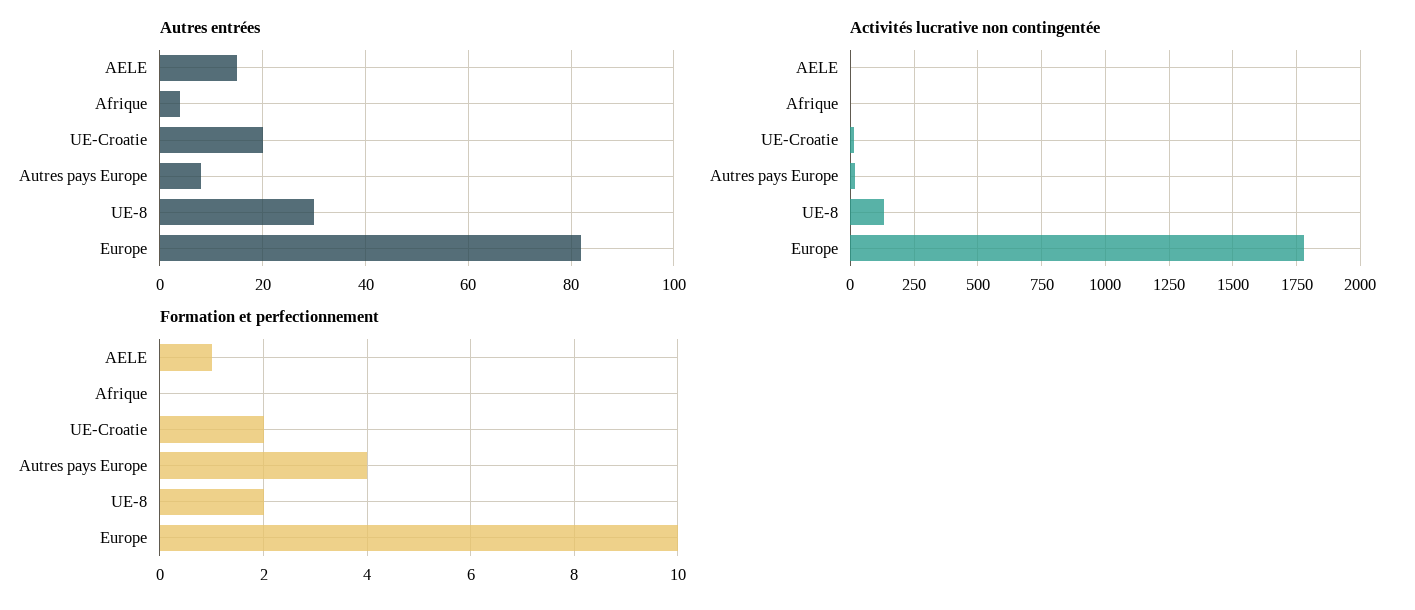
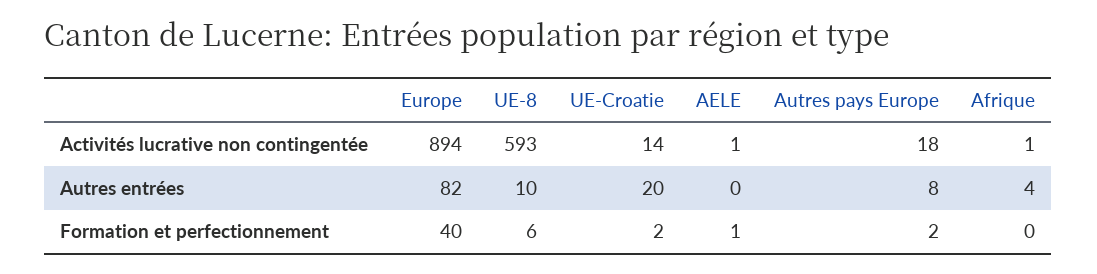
  {
    "Autres entrées": {
-     "AELE": 15,
+     "AELE": 0,
      "Afrique": 4,
      "UE-Croatie": 20,
      "Autres pays Europe": 8,
-     "UE-8": 30,
+     "UE-8": 10,
      "Europe": 82
    },
    "Activités lucrative non contingentée": {
      "AELE": 1,
      "Afrique": 1,
      "UE-Croatie": 14,
      "Autres pays Europe": 18,
-     "UE-8": 125,
+     "UE-8": 593,
-     "Europe": 1775
+     "Europe": 894
    },
    "Formation et perfectionnement": {
      "AELE": 1,
      "Afrique": 0,
      "UE-Croatie": 2,
-     "Autres pays Europe": 4,
+     "Autres pays Europe": 2,
-     "UE-8": 2,
+     "UE-8": 6,
-     "Europe": 10
+     "Europe": 40
    }
  }

